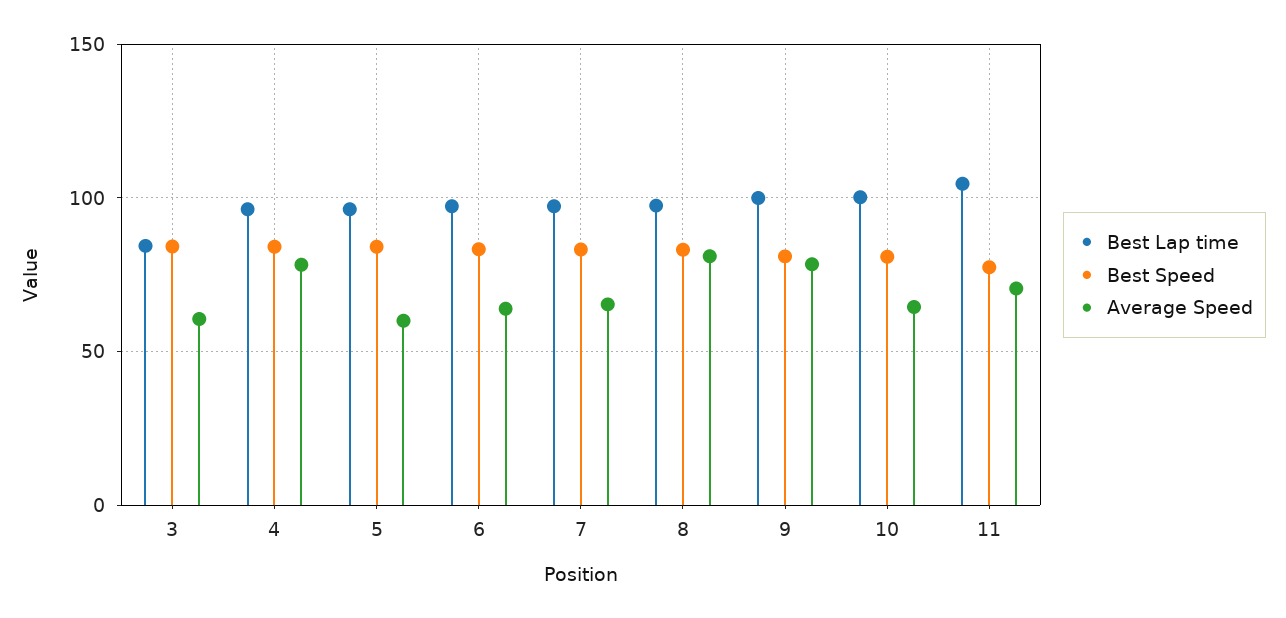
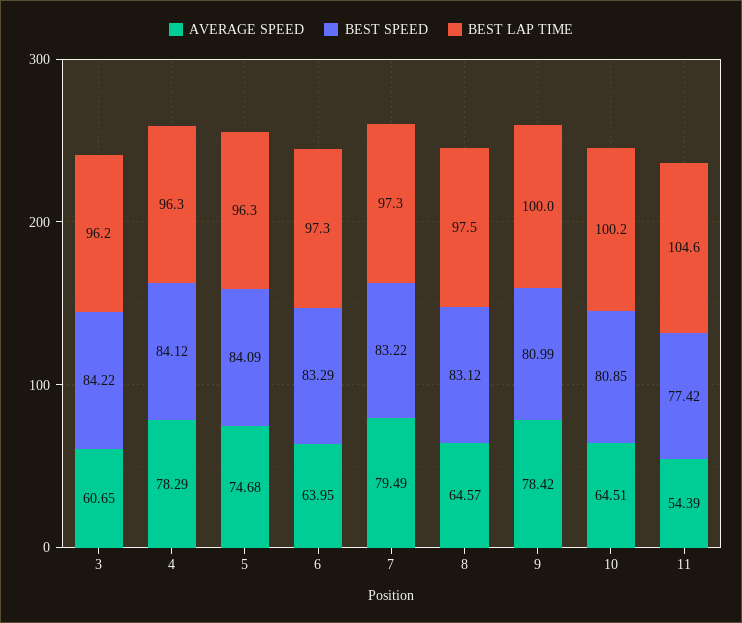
  {
    "Best Lap time": {
-     "3": 85,
+     "3": 96.2,
      "4": 96.3,
      "5": 96.3,
      "6": 97.3,
      "7": 97.3,
      "8": 97.5,
      "9": 100,
      "10": 100.2,
      "11": 104.6
    },
    "Best Speed": {
      "3": 84.22,
      "4": 84.12,
      "5": 84.09,
      "6": 83.29,
      "7": 83.22,
      "8": 83.12,
      "9": 80.99,
      "10": 80.85,
      "11": 77.42
    },
    "Average Speed": {
      "3": 60.65,
      "4": 78.29,
-     "5": 60,
+     "5": 74.68,
      "6": 63.95,
-     "7": 65,
+     "7": 79.49,
-     "8": 80,
+     "8": 64.57,
      "9": 78.42,
      "10": 64.51,
-     "11": 70
+     "11": 54.39
    }
  }

